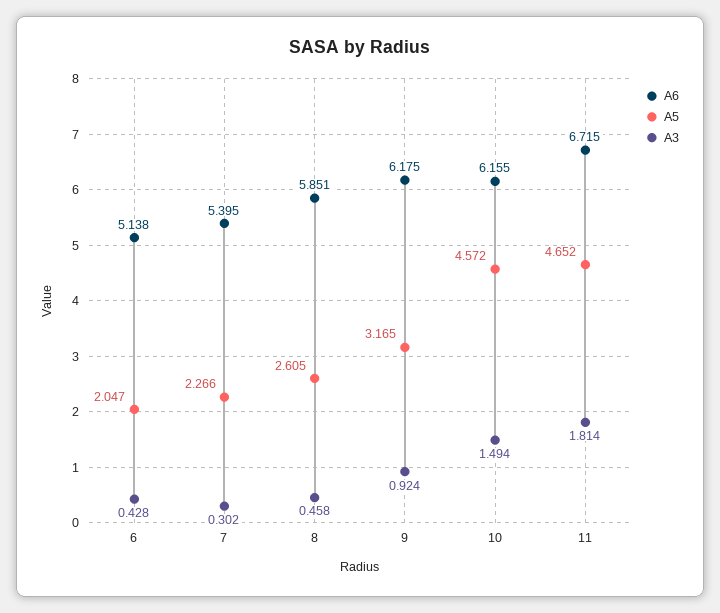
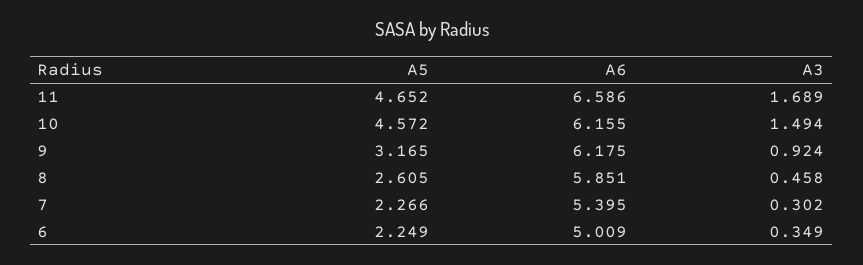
  {
    "A6": {
-     "6": 5.138,
+     "6": 5.009,
      "7": 5.395,
      "8": 5.851,
      "9": 6.175,
      "10": 6.155,
-     "11": 6.715
+     "11": 6.586
    },
    "A5": {
-     "6": 2.047,
+     "6": 2.249,
      "7": 2.266,
      "8": 2.605,
      "9": 3.165,
      "10": 4.572,
      "11": 4.652
    },
    "A3": {
-     "6": 0.428,
+     "6": 0.349,
      "7": 0.302,
      "8": 0.458,
      "9": 0.924,
      "10": 1.494,
-     "11": 1.814
+     "11": 1.689
    }
  }

